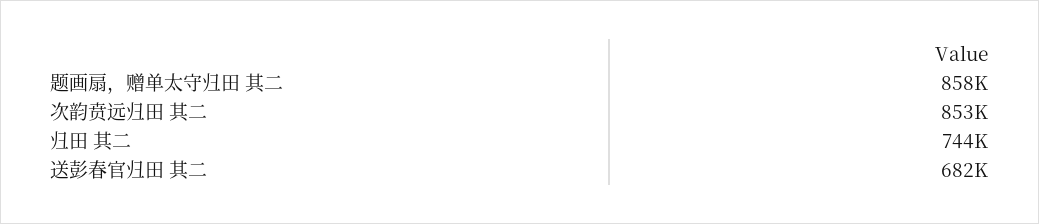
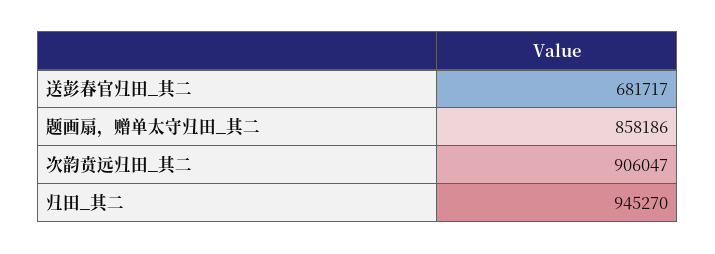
  {
    "题画扇，赠单太守归田 其二": 858186,
-   "次韵贲远归田 其二": 853000,
+   "次韵贲远归田 其二": 906047,
-   "归田 其二": 744000,
+   "归田 其二": 945270,
    "送彭春官归田 其二": 681717
  }

